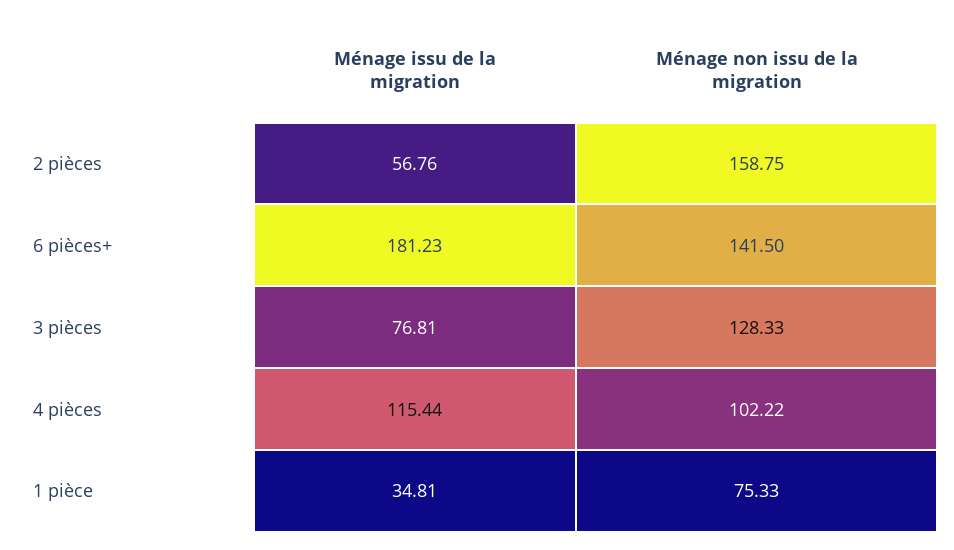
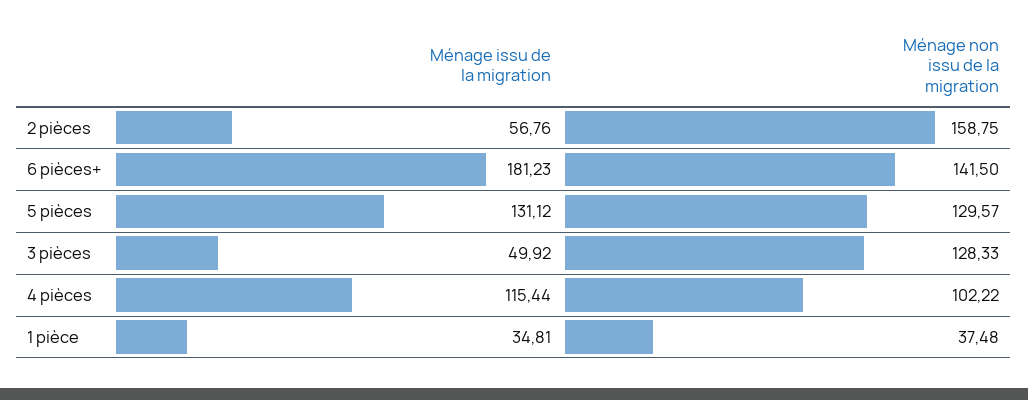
  {
    "Ménage issu de la migration": {
      "2 pièces": 56.76,
      "6 pièces+": 181.23,
-     "3 pièces": 76.81,
+     "3 pièces": 49.92,
      "4 pièces": 115.44,
-     "1 pièce": 34.81
+     "1 pièce": 34.81,
+     "5 pièces": 131.12
    },
    "Ménage non issu de la migration": {
      "2 pièces": 158.75,
      "6 pièces+": 141.5,
      "3 pièces": 128.33,
      "4 pièces": 102.22,
-     "1 pièce": 75.33
+     "1 pièce": 37.48,
+     "5 pièces": 129.57
    }
  }

